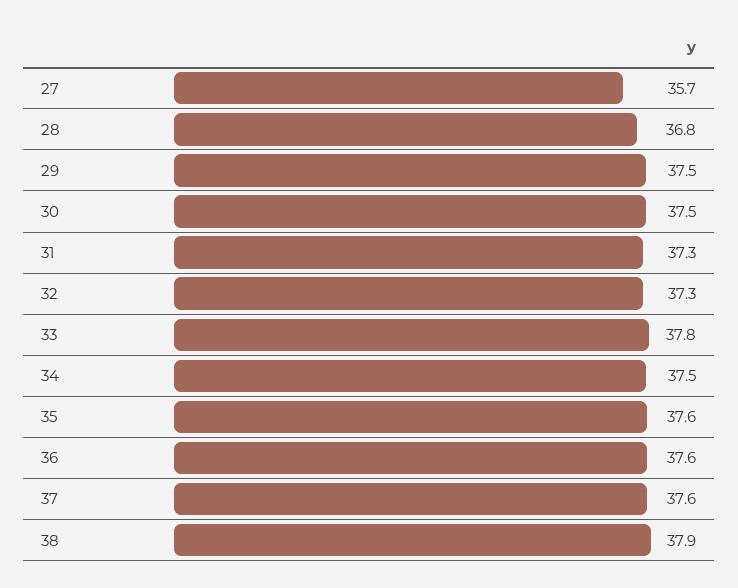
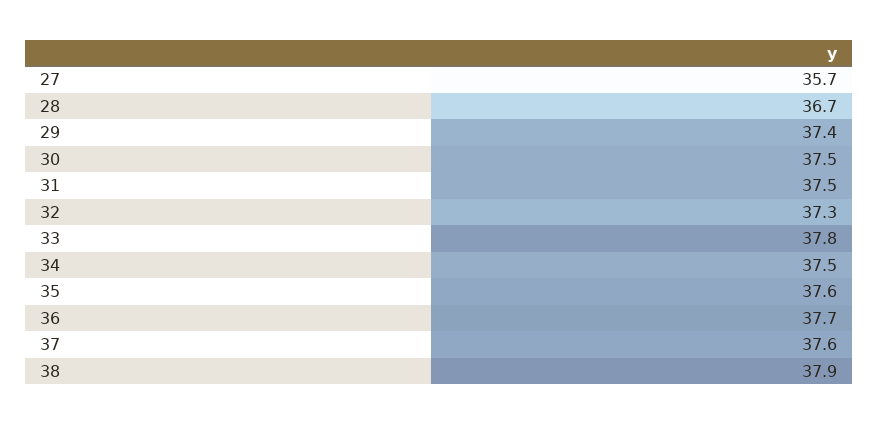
  {
    "27": 35.7,
-   "28": 36.8,
+   "28": 36.7,
-   "29": 37.5,
+   "29": 37.4,
    "30": 37.5,
-   "31": 37.3,
+   "31": 37.5,
    "32": 37.3,
    "33": 37.8,
    "34": 37.5,
    "35": 37.6,
-   "36": 37.6,
+   "36": 37.7,
    "37": 37.6,
    "38": 37.9
  }

